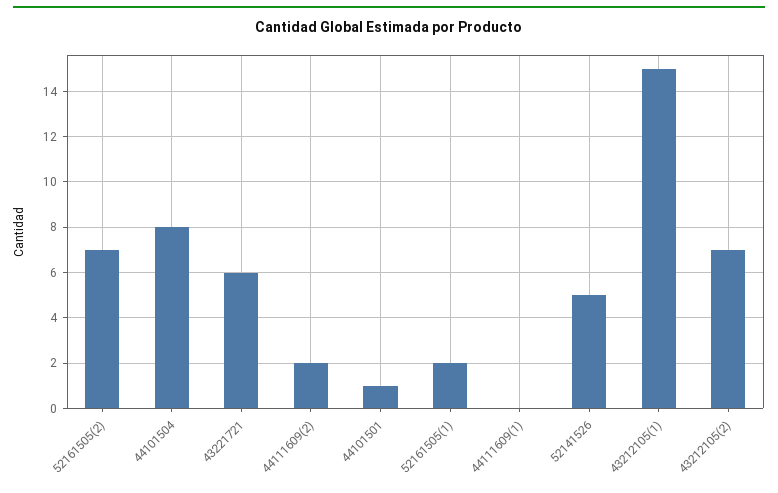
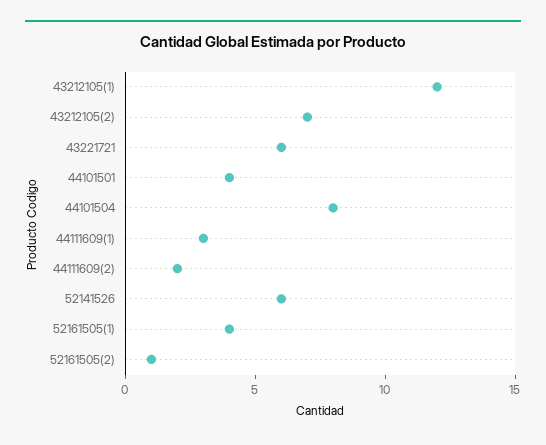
  {
-   "52161505(2)": 7,
+   "52161505(2)": 1,
    "44101504": 8,
    "43221721": 6,
    "44111609(2)": 2,
-   "44101501": 1,
+   "44101501": 4,
-   "52161505(1)": 2,
+   "52161505(1)": 4,
-   "44111609(1)": 0,
+   "44111609(1)": 3,
-   "52141526": 5,
+   "52141526": 6,
-   "43212105(1)": 15,
+   "43212105(1)": 12,
    "43212105(2)": 7
  }

